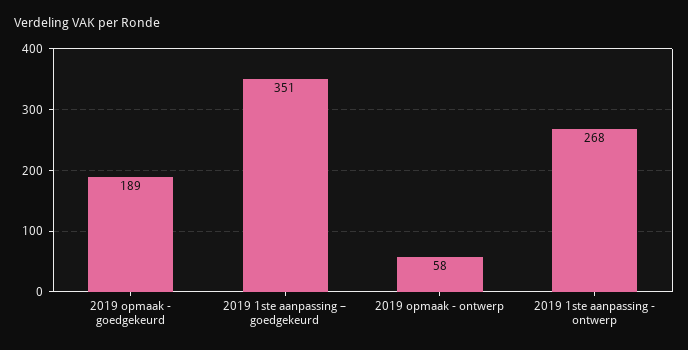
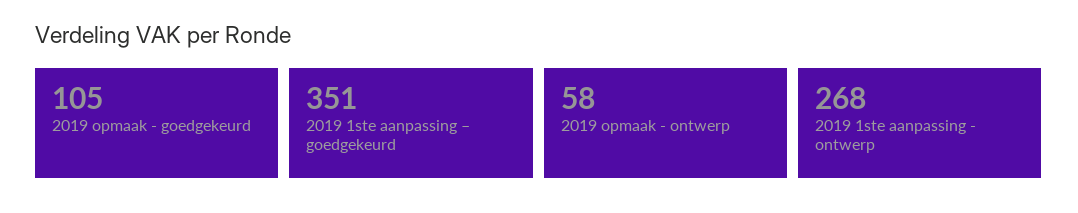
  {
-   "2019 opmaak - goedgekeurd": 189,
+   "2019 opmaak - goedgekeurd": 105,
    "2019 1ste aanpassing – goedgekeurd": 351,
    "2019 opmaak - ontwerp": 58,
    "2019 1ste aanpassing - ontwerp": 268
  }

